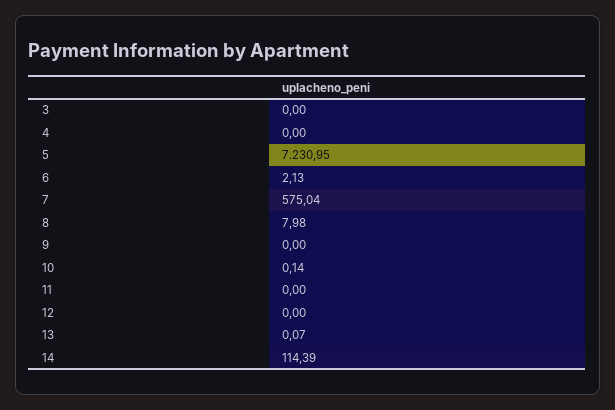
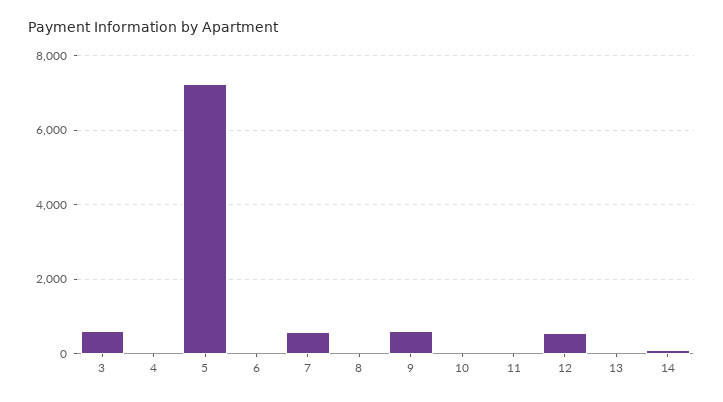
  {
-   "3": 0,
+   "3": 600,
    "4": 0,
    "5": 7230.95,
    "6": 2.13,
    "7": 575.04,
    "8": 7.98,
-   "9": 0,
+   "9": 600,
    "10": 0.14,
    "11": 0,
-   "12": 0,
+   "12": 600,
    "13": 0.07,
    "14": 114.39
  }

